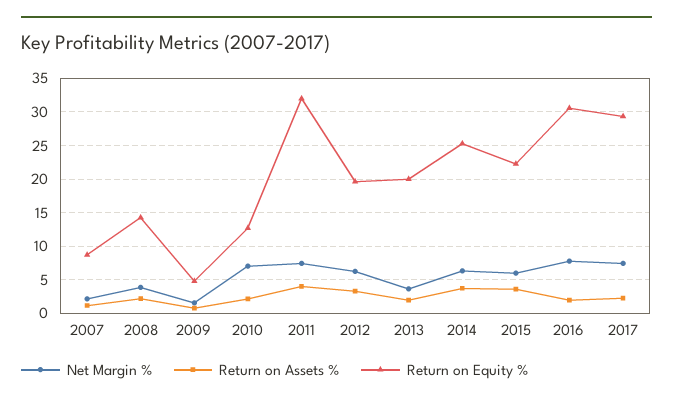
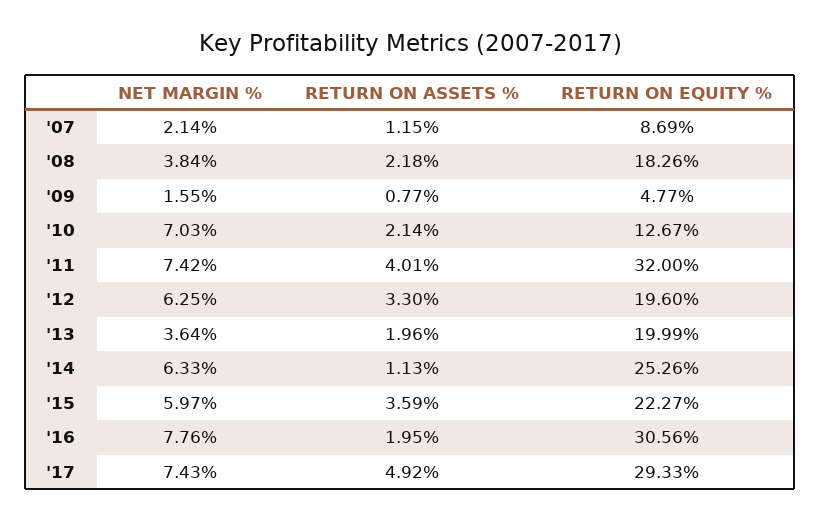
  {
    "Net Margin %": {
      "2007": 2.14,
      "2008": 3.84,
      "2009": 1.55,
      "2010": 7.03,
      "2011": 7.42,
      "2012": 6.25,
      "2013": 3.64,
      "2014": 6.33,
      "2015": 5.97,
      "2016": 7.76,
      "2017": 7.43
    },
    "Return on Assets %": {
      "2007": 1.15,
      "2008": 2.18,
      "2009": 0.77,
      "2010": 2.14,
      "2011": 4.01,
      "2012": 3.3,
      "2013": 1.96,
-     "2014": 4,
+     "2014": 1.13,
      "2015": 3.59,
      "2016": 1.95,
-     "2017": 2
+     "2017": 4.92
    },
    "Return on Equity %": {
      "2007": 8.69,
-     "2008": 14,
+     "2008": 18.26,
      "2009": 4.77,
      "2010": 12.67,
      "2011": 32,
      "2012": 19.6,
      "2013": 19.99,
      "2014": 25.26,
      "2015": 22.27,
      "2016": 30.56,
      "2017": 29.33
    }
  }

